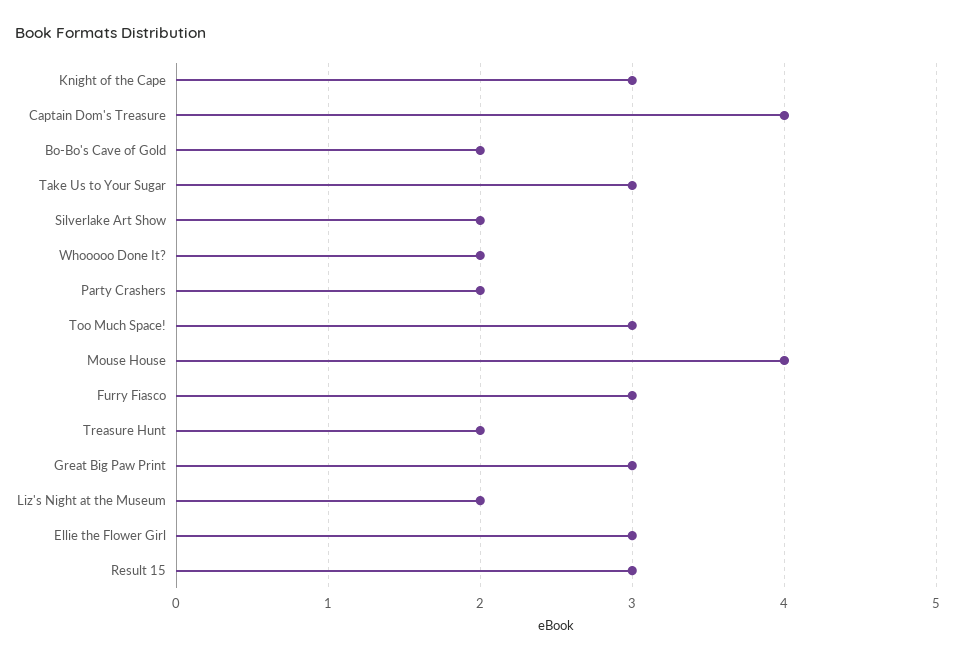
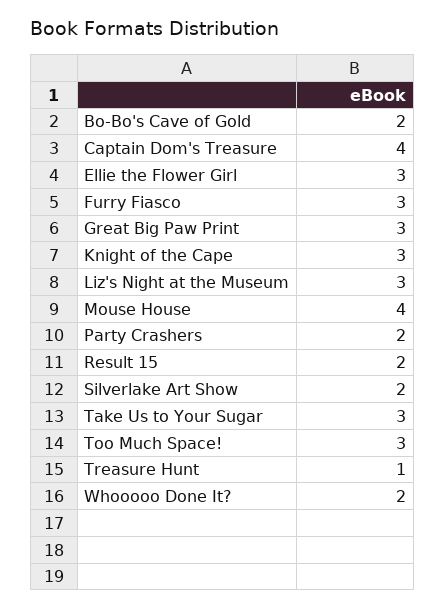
  {
    "Knight of the Cape": 3,
    "Captain Dom's Treasure": 4,
    "Bo-Bo's Cave of Gold": 2,
    "Take Us to Your Sugar": 3,
    "Silverlake Art Show": 2,
    "Whooooo Done It?": 2,
    "Party Crashers": 2,
    "Too Much Space!": 3,
    "Mouse House": 4,
    "Furry Fiasco": 3,
-   "Treasure Hunt": 2,
+   "Treasure Hunt": 1,
    "Great Big Paw Print": 3,
-   "Liz's Night at the Museum": 2,
+   "Liz's Night at the Museum": 3,
    "Ellie the Flower Girl": 3,
-   "Result 15": 3
+   "Result 15": 2
  }

